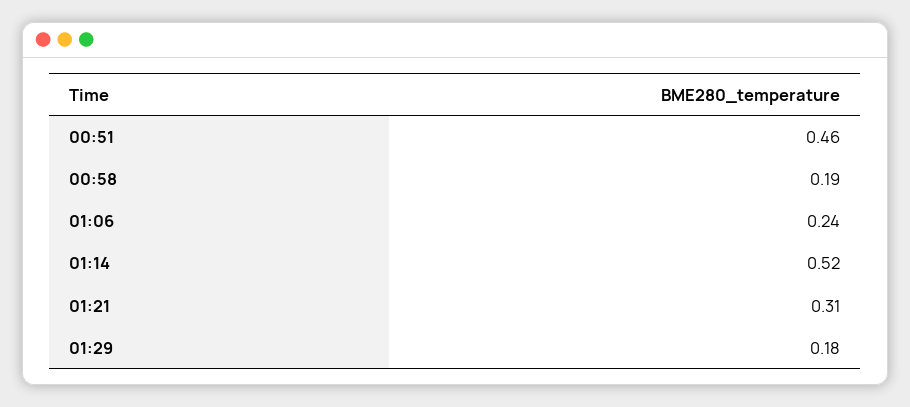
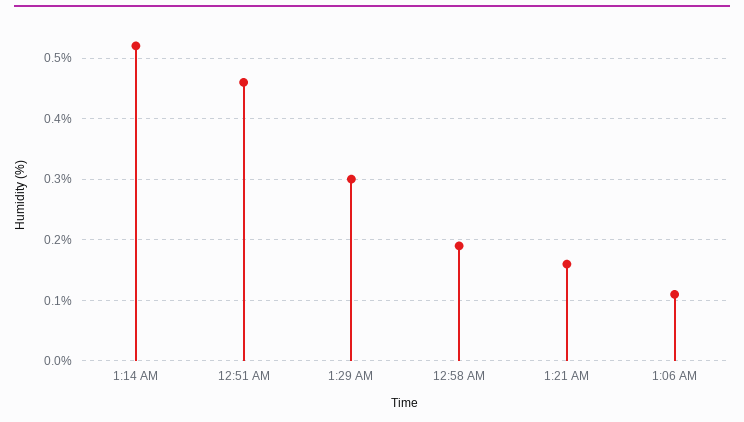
  {
    "00:51": 0.46,
    "00:58": 0.19,
-   "01:06": 0.24,
+   "01:06": 0.11,
    "01:14": 0.52,
-   "01:21": 0.31,
+   "01:21": 0.16,
-   "01:29": 0.18
+   "01:29": 0.3
  }

